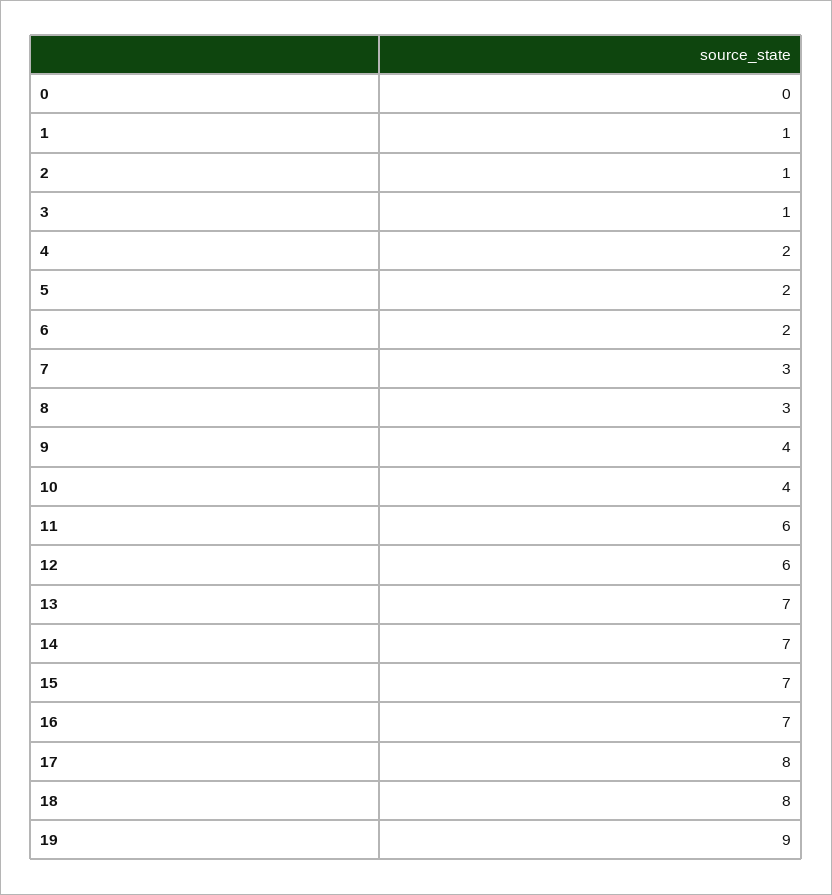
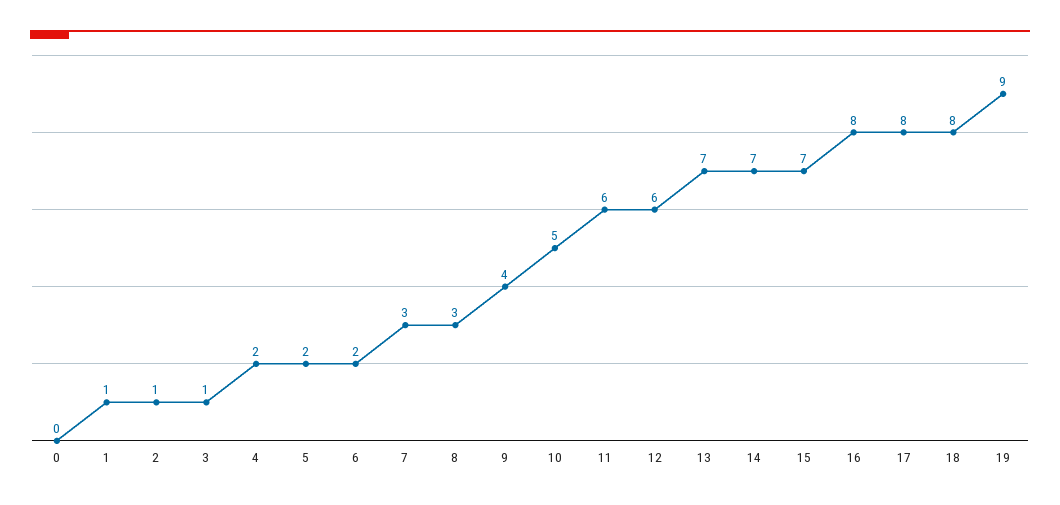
  {
    "0": 0,
    "1": 1,
    "2": 1,
    "3": 1,
    "4": 2,
    "5": 2,
    "6": 2,
    "7": 3,
    "8": 3,
    "9": 4,
-   "10": 4,
+   "10": 5,
    "11": 6,
    "12": 6,
    "13": 7,
    "14": 7,
    "15": 7,
-   "16": 7,
+   "16": 8,
    "17": 8,
    "18": 8,
    "19": 9
  }

